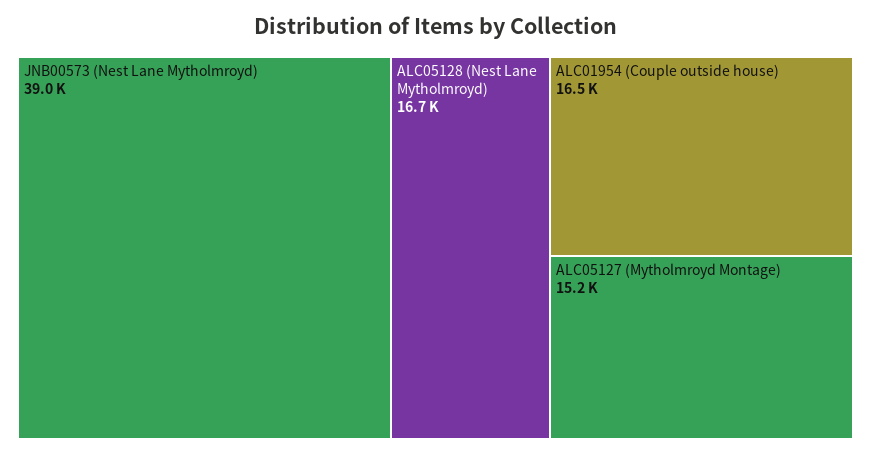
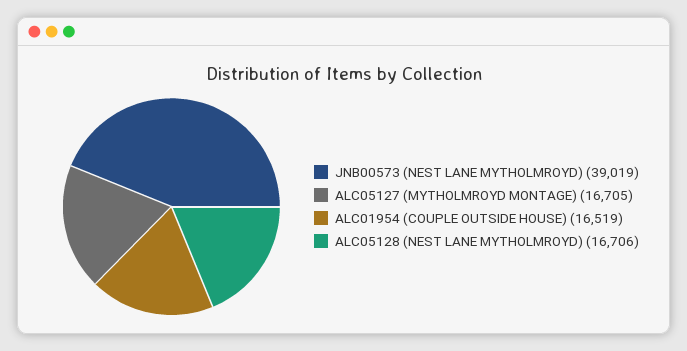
  {
    "JNB00573 (Nest Lane Mytholmroyd)": 39019,
    "ALC05128 (Nest Lane Mytholmroyd)": 16706,
    "ALC01954 (Couple outside house)": 16519,
-   "ALC05127 (Mytholmroyd Montage)": 15200
+   "ALC05127 (Mytholmroyd Montage)": 16705
  }

